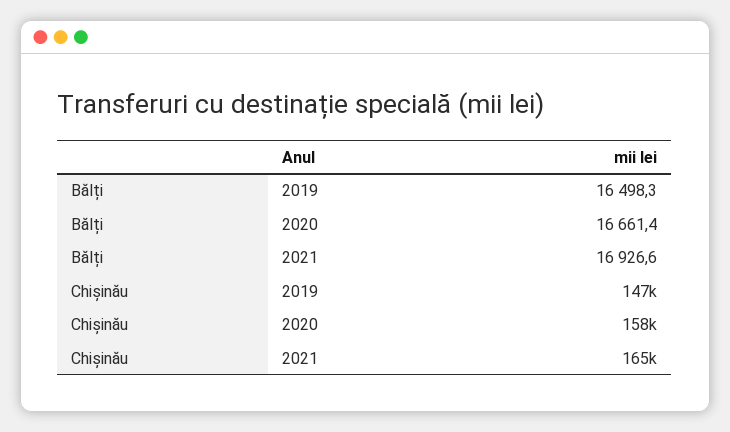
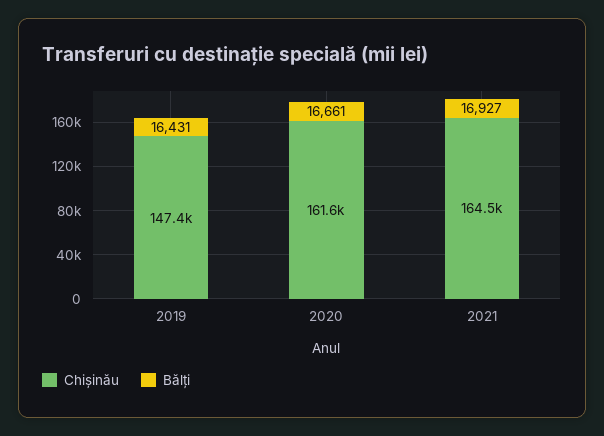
  {
    "Bălți": {
-     "2019": 16498.3,
+     "2019": 16431,
      "2020": 16661.4,
      "2021": 16926.6
    },
    "Chișinău": {
      "2019": 147400,
-     "2020": 158000,
+     "2020": 161600,
      "2021": 164500
    }
  }

